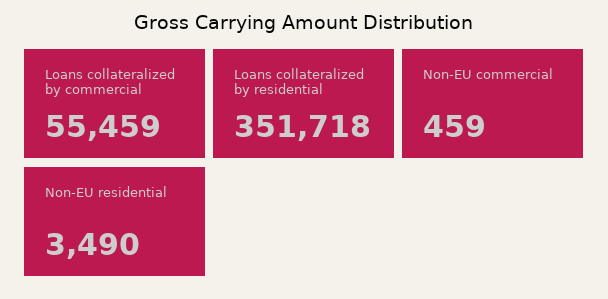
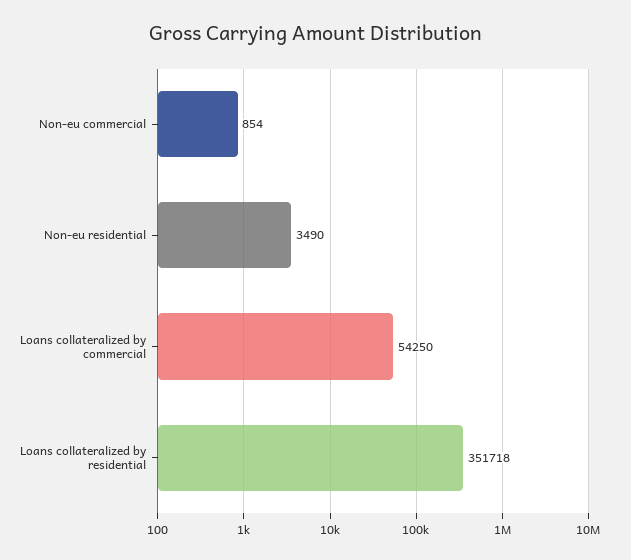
  {
-   "Loans collateralized by commercial": 55459,
+   "Loans collateralized by commercial": 54250,
    "Loans collateralized by residential": 351718,
-   "Non-EU commercial": 459,
+   "Non-EU commercial": 854,
    "Non-EU residential": 3490
  }

